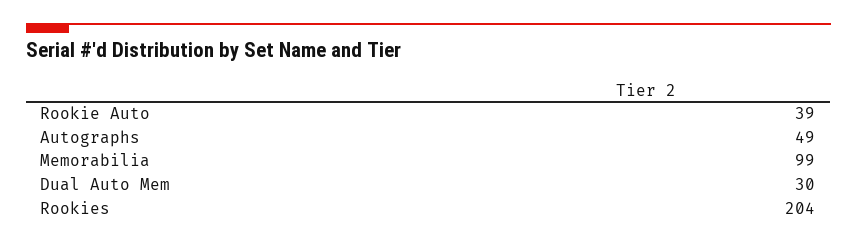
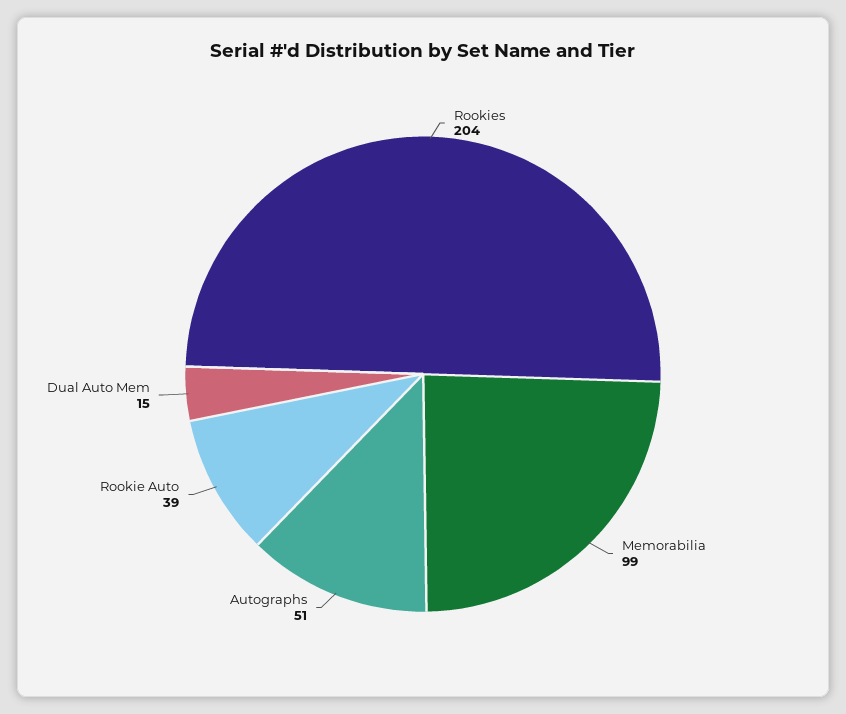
  {
    "Rookie Auto": 39,
-   "Autographs": 49,
+   "Autographs": 51,
    "Memorabilia": 99,
-   "Dual Auto Mem": 30,
+   "Dual Auto Mem": 15,
    "Rookies": 204
  }

